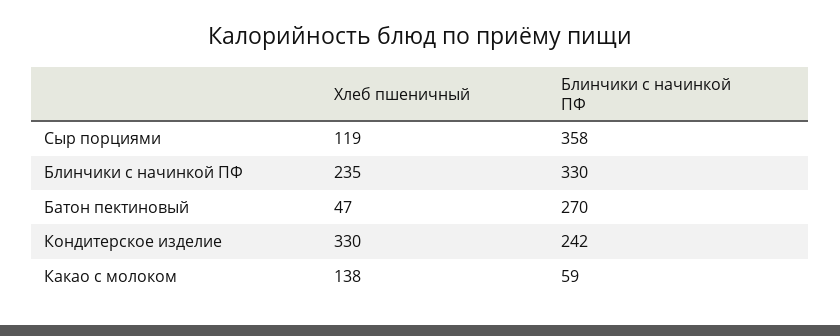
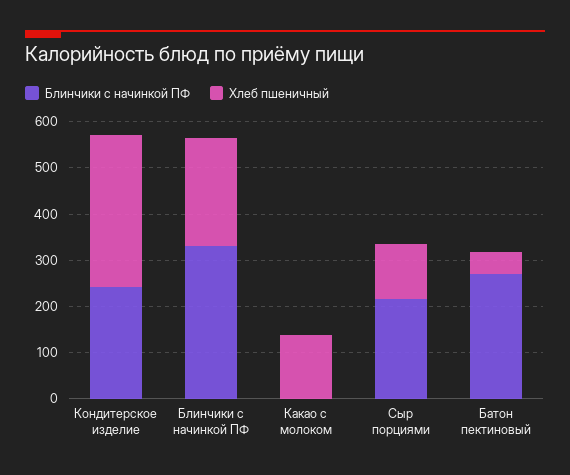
  {
    "Хлеб пшеничный": {
      "Сыр порциями": 119,
      "Блинчики с начинкой ПФ": 235,
      "Батон пектиновый": 47,
      "Кондитерское изделие": 330,
      "Какао с молоком": 138
    },
    "Блинчики с начинкой ПФ": {
-     "Сыр порциями": 358,
+     "Сыр порциями": 220,
      "Блинчики с начинкой ПФ": 330,
      "Батон пектиновый": 270,
      "Кондитерское изделие": 242,
-     "Какао с молоком": 59
+     "Какао с молоком": 0
    }
  }

